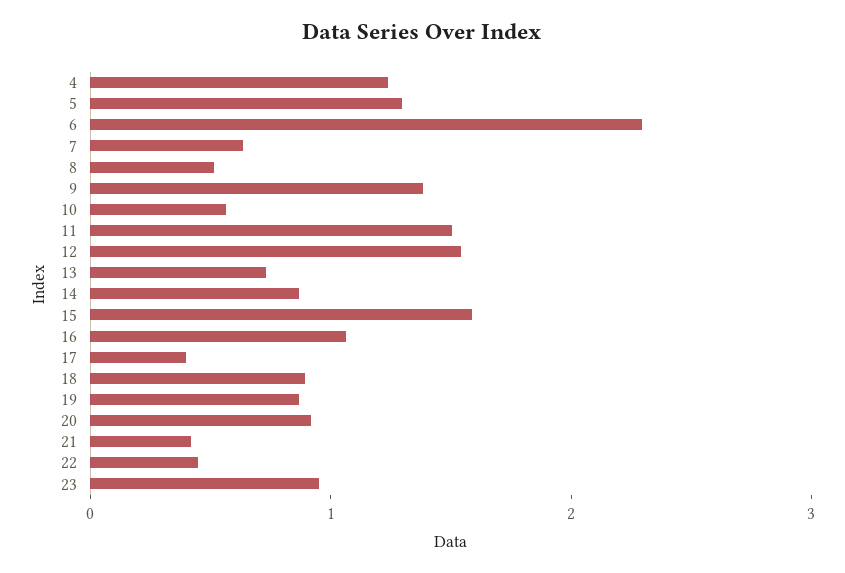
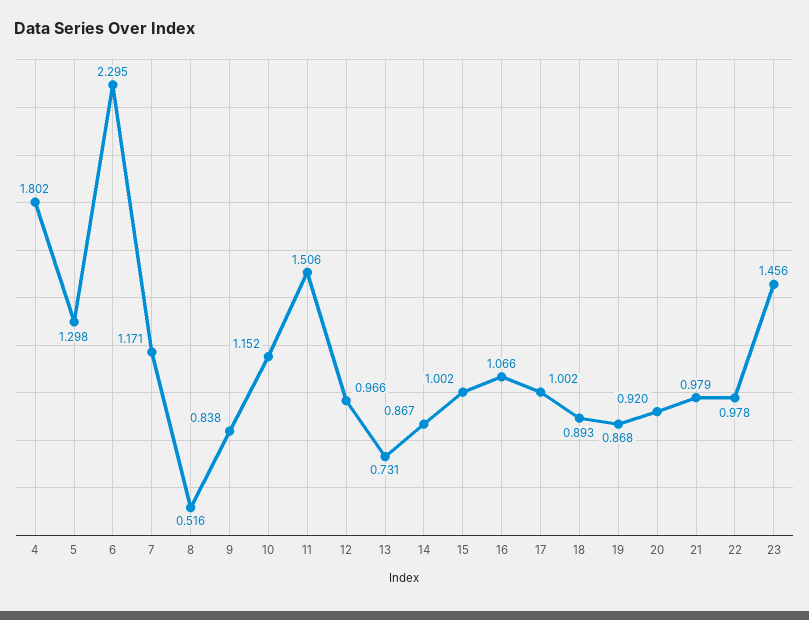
  {
-   "4": 1.2,
+   "4": 1.802,
    "5": 1.298,
    "6": 2.295,
-   "7": 0.6,
+   "7": 1.171,
    "8": 0.516,
-   "9": 1.4,
+   "9": 0.838,
-   "10": 0.6,
+   "10": 1.152,
    "11": 1.506,
-   "12": 1.6,
+   "12": 0.966,
    "13": 0.731,
    "14": 0.867,
-   "15": 1.6,
+   "15": 1.002,
    "16": 1.066,
-   "17": 0.4,
+   "17": 1.002,
    "18": 0.893,
    "19": 0.868,
    "20": 0.92,
-   "21": 0.4,
+   "21": 0.979,
-   "22": 0.4,
+   "22": 0.978,
-   "23": 1
+   "23": 1.456
  }

